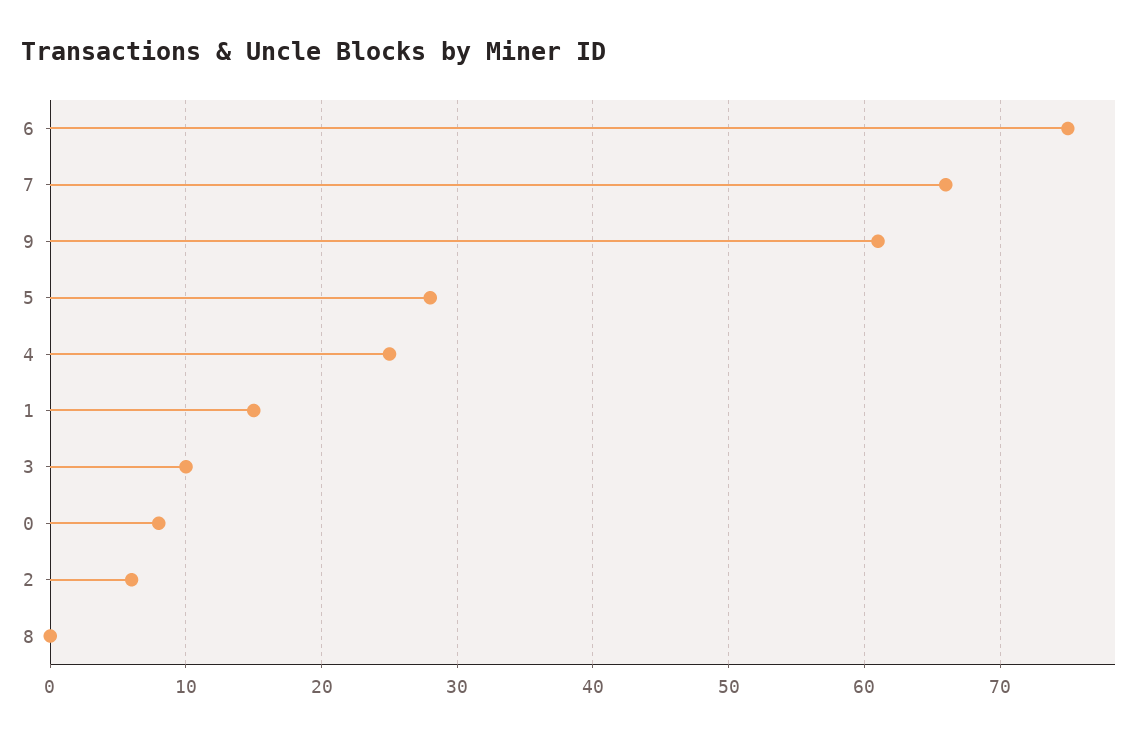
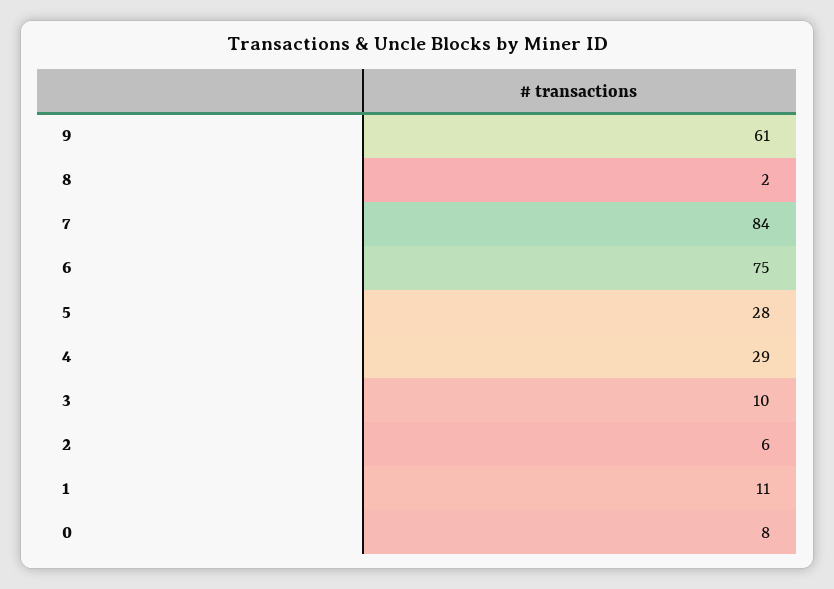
  {
    "6": 75,
-   "7": 66,
+   "7": 84,
    "9": 61,
    "5": 28,
-   "4": 25,
+   "4": 29,
-   "1": 15,
+   "1": 11,
    "3": 10,
    "0": 8,
    "2": 6,
-   "8": 0
+   "8": 2
  }

